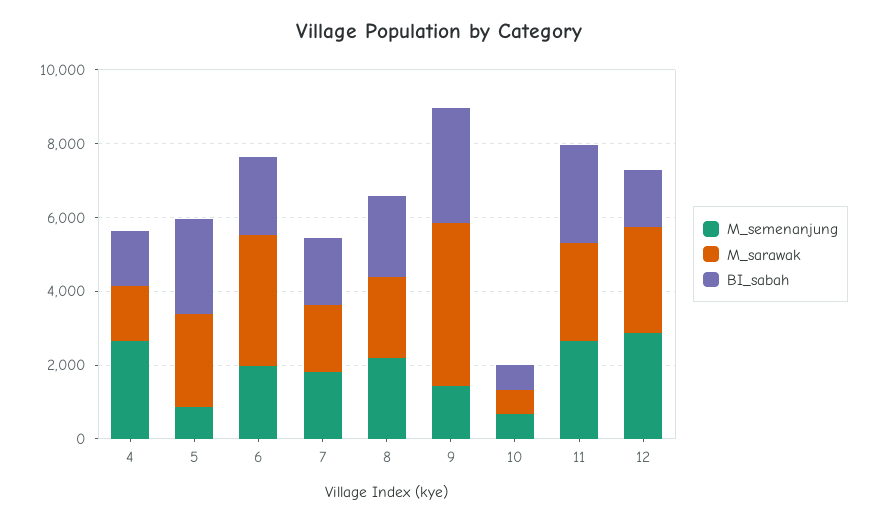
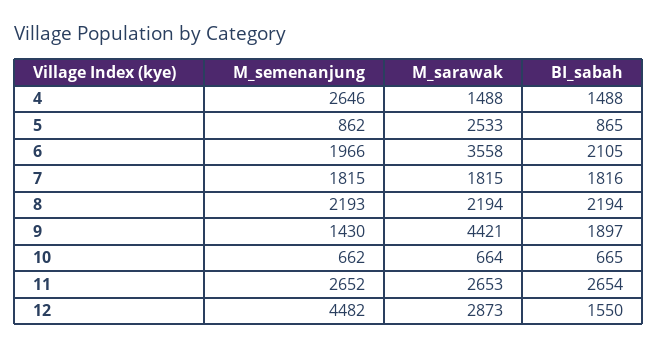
  {
    "M_semenanjung": {
      "4": 2646,
      "5": 862,
      "6": 1966,
      "7": 1815,
      "8": 2193,
      "9": 1430,
      "10": 662,
      "11": 2652,
-     "12": 3000
+     "12": 4482
    },
    "M_sarawak": {
      "4": 1488,
      "5": 2533,
      "6": 3558,
      "7": 1815,
      "8": 2194,
      "9": 4421,
      "10": 664,
      "11": 2653,
      "12": 2873
    },
    "BI_sabah": {
      "4": 1488,
-     "5": 2500,
+     "5": 865,
      "6": 2105,
      "7": 1816,
      "8": 2194,
-     "9": 3000,
+     "9": 1897,
      "10": 665,
      "11": 2654,
      "12": 1550
    }
  }

